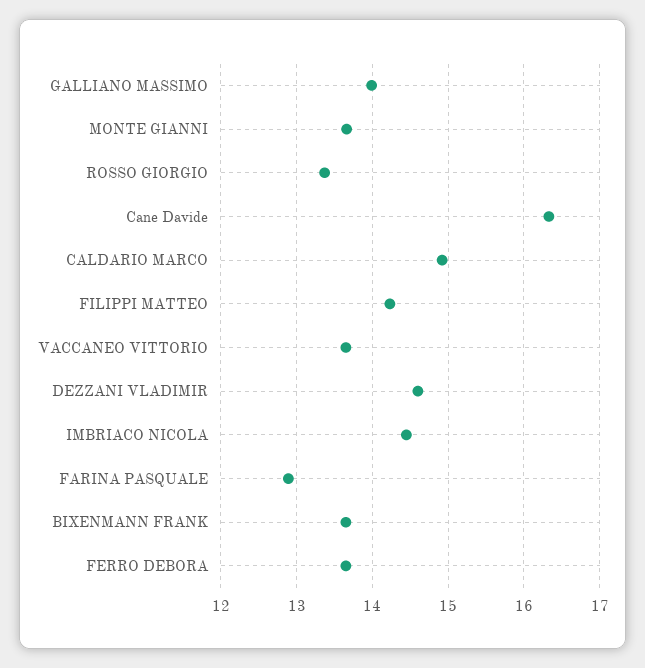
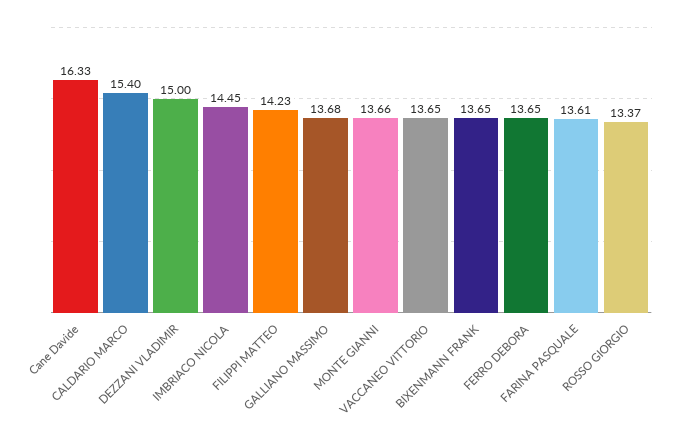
  {
-   "GALLIANO MASSIMO": 14,
+   "GALLIANO MASSIMO": 13.68,
    "MONTE GIANNI": 13.66,
    "ROSSO GIORGIO": 13.37,
    "Cane Davide": 16.33,
-   "CALDARIO MARCO": 14.9,
+   "CALDARIO MARCO": 15.4,
    "FILIPPI MATTEO": 14.23,
    "VACCANEO VITTORIO": 13.65,
-   "DEZZANI VLADIMIR": 14.6,
+   "DEZZANI VLADIMIR": 15,
    "IMBRIACO NICOLA": 14.45,
-   "FARINA PASQUALE": 12.9,
+   "FARINA PASQUALE": 13.61,
    "BIXENMANN FRANK": 13.65,
    "FERRO DEBORA": 13.65
  }

